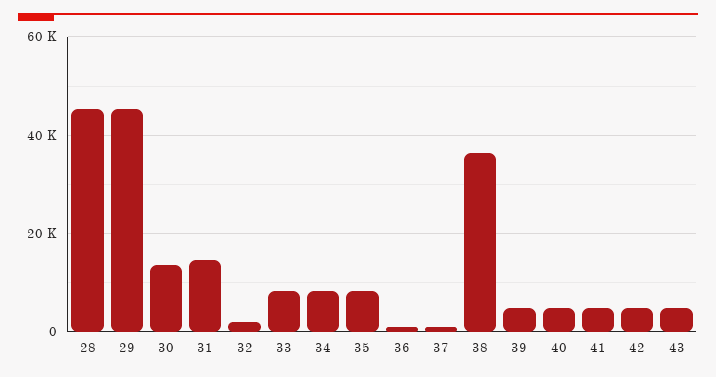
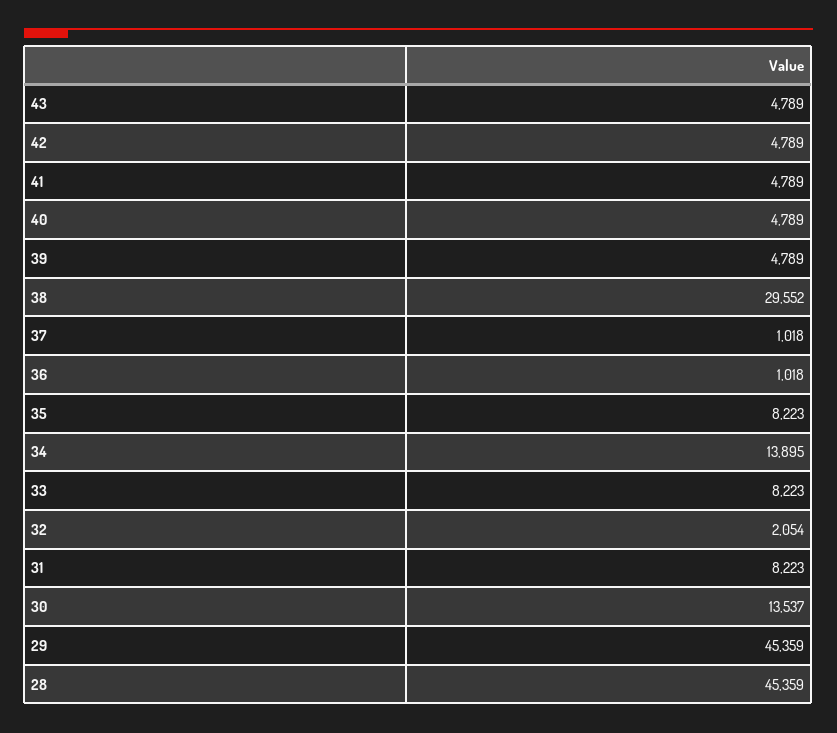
  {
    "28": 45359,
    "29": 45359,
    "30": 13537,
-   "31": 14000,
+   "31": 8223,
    "32": 2054,
    "33": 8223,
-   "34": 8000,
+   "34": 13895,
    "35": 8223,
    "36": 1018,
    "37": 1018,
-   "38": 36000,
+   "38": 29552,
    "39": 4789,
    "40": 4789,
    "41": 4789,
    "42": 4789,
    "43": 4789
  }

